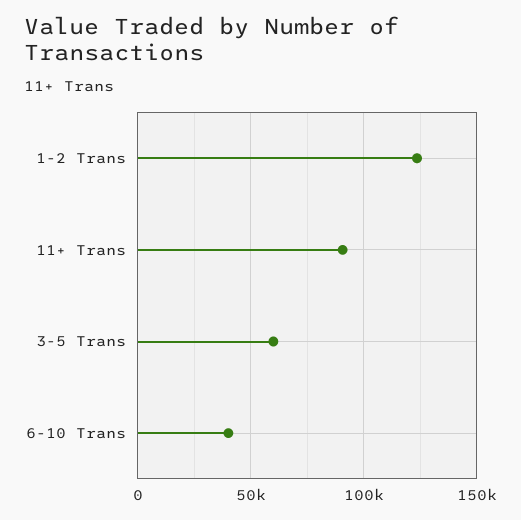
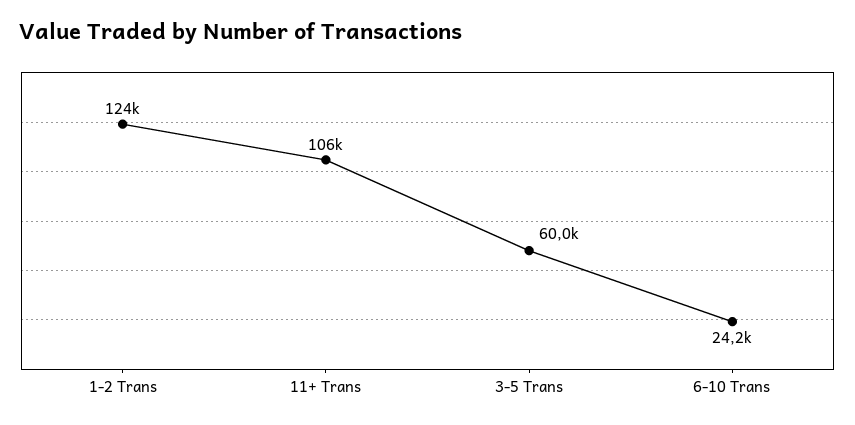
  {
    "1-2 Trans": 124000,
-   "11+ Trans": 90000,
+   "11+ Trans": 106000,
    "3-5 Trans": 60000,
-   "6-10 Trans": 40000
+   "6-10 Trans": 24200
  }

